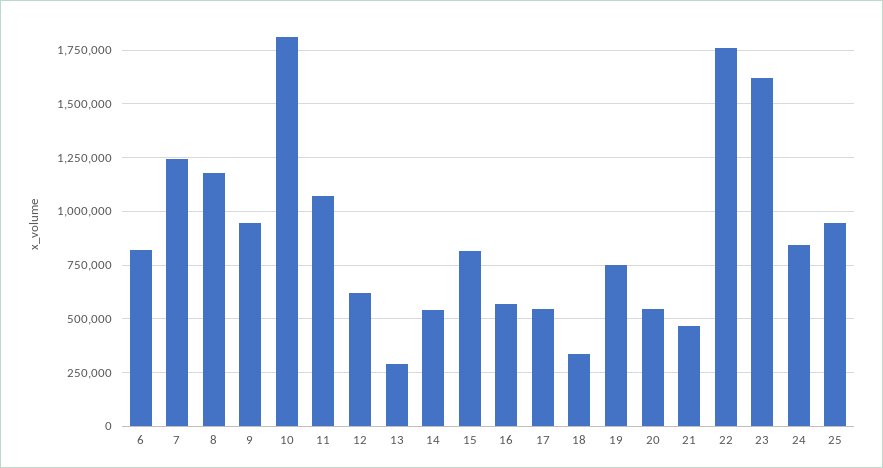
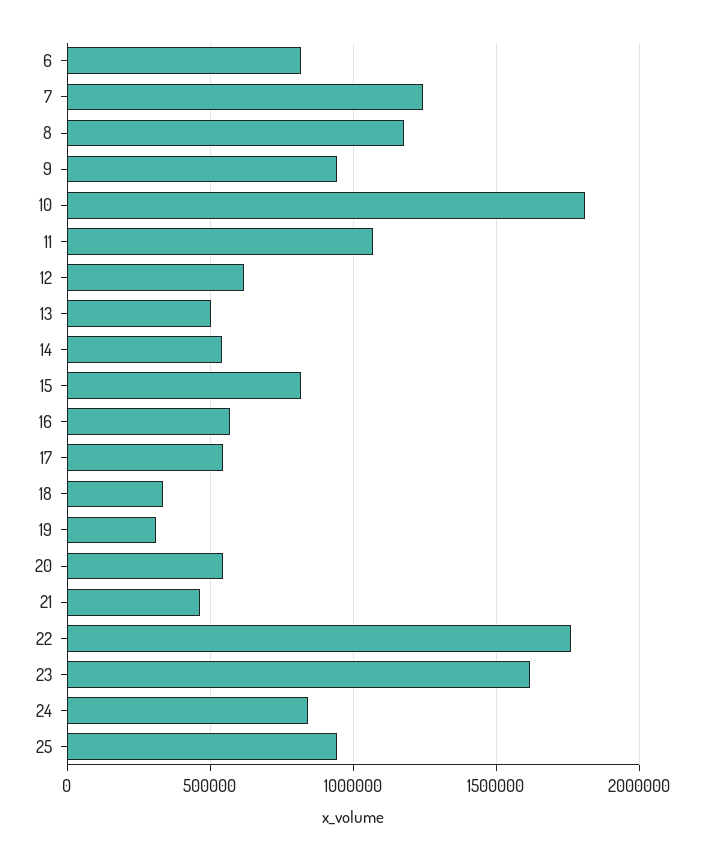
  {
    "6": 800000,
    "7": 1250000,
    "8": 1200000,
    "9": 950000,
    "10": 1800000,
    "11": 1050000,
    "12": 600000,
-   "13": 300000,
+   "13": 500000,
    "14": 550000,
    "15": 800000,
    "16": 550000,
    "17": 550000,
    "18": 350000,
-   "19": 750000,
+   "19": 300000,
    "20": 550000,
    "21": 450000,
    "22": 1750000,
    "23": 1600000,
    "24": 850000,
    "25": 950000
  }

